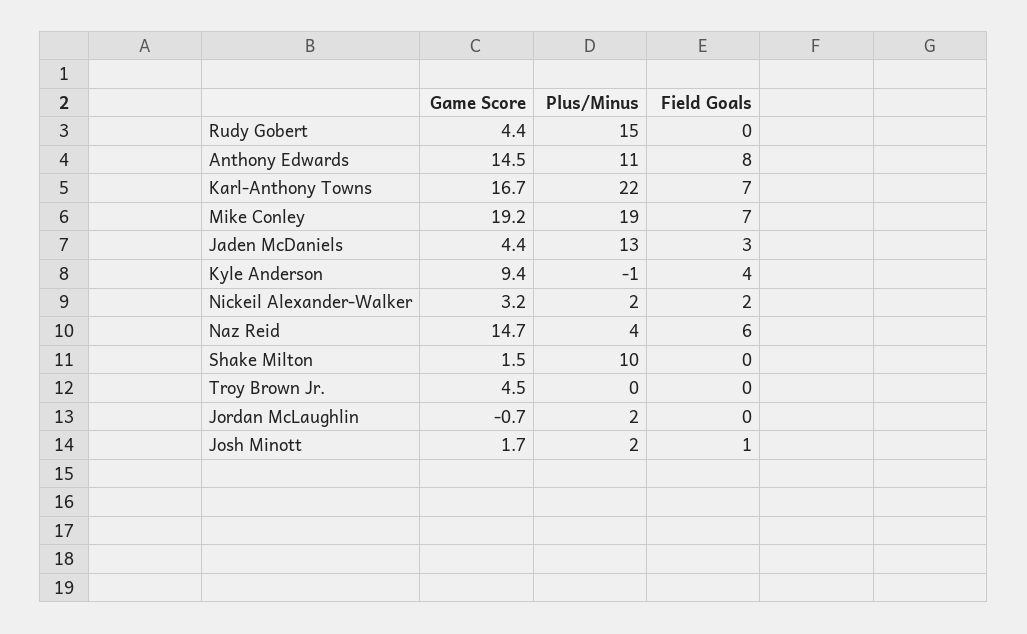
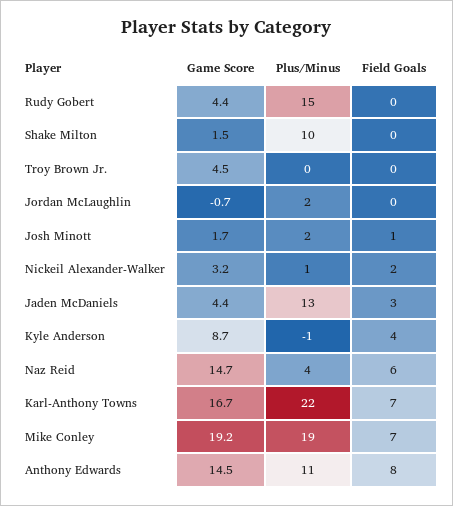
  {
    "Game Score": {
      "Rudy Gobert": 4.4,
      "Anthony Edwards": 14.5,
      "Karl-Anthony Towns": 16.7,
      "Mike Conley": 19.2,
      "Jaden McDaniels": 4.4,
-     "Kyle Anderson": 9.4,
+     "Kyle Anderson": 8.7,
      "Nickeil Alexander-Walker": 3.2,
      "Naz Reid": 14.7,
      "Shake Milton": 1.5,
      "Troy Brown Jr.": 4.5,
      "Jordan McLaughlin": -0.7,
      "Josh Minott": 1.7
    },
    "Plus/Minus": {
      "Rudy Gobert": 15,
      "Anthony Edwards": 11,
      "Karl-Anthony Towns": 22,
      "Mike Conley": 19,
      "Jaden McDaniels": 13,
      "Kyle Anderson": -1,
-     "Nickeil Alexander-Walker": 2,
+     "Nickeil Alexander-Walker": 1,
      "Naz Reid": 4,
      "Shake Milton": 10,
      "Troy Brown Jr.": 0,
      "Jordan McLaughlin": 2,
      "Josh Minott": 2
    },
    "Field Goals": {
      "Rudy Gobert": 0,
      "Anthony Edwards": 8,
      "Karl-Anthony Towns": 7,
      "Mike Conley": 7,
      "Jaden McDaniels": 3,
      "Kyle Anderson": 4,
      "Nickeil Alexander-Walker": 2,
      "Naz Reid": 6,
      "Shake Milton": 0,
      "Troy Brown Jr.": 0,
      "Jordan McLaughlin": 0,
      "Josh Minott": 1
    }
  }

